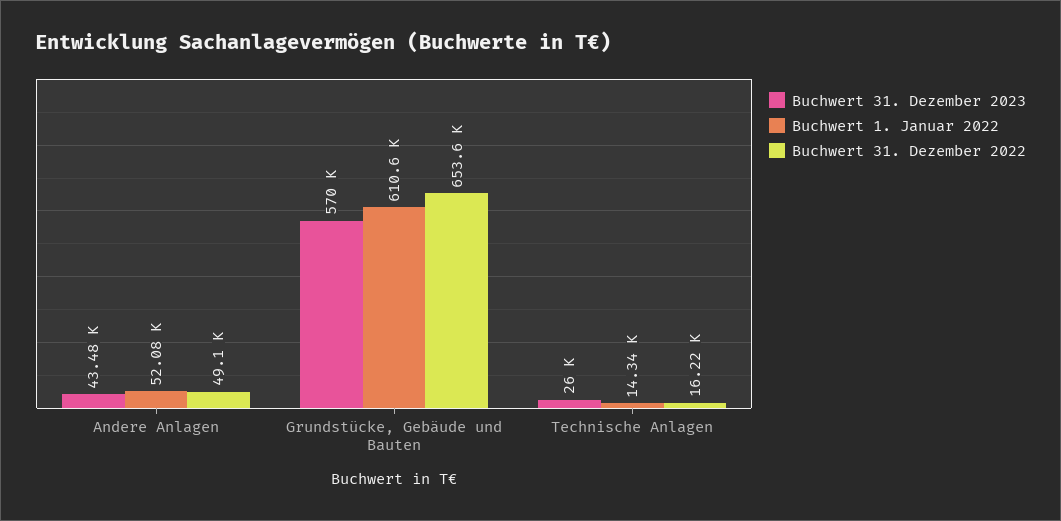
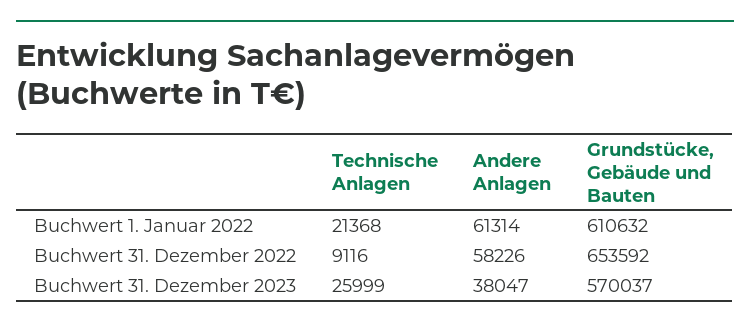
  {
    "Buchwert 31. Dezember 2023": {
-     "Andere Anlagen": 43480,
+     "Andere Anlagen": 38047,
      "Grundstücke, Gebäude und Bauten": 570037,
      "Technische Anlagen": 25999
    },
    "Buchwert 1. Januar 2022": {
-     "Andere Anlagen": 52080,
+     "Andere Anlagen": 61314,
      "Grundstücke, Gebäude und Bauten": 610632,
-     "Technische Anlagen": 14340
+     "Technische Anlagen": 21368
    },
    "Buchwert 31. Dezember 2022": {
-     "Andere Anlagen": 49100,
+     "Andere Anlagen": 58226,
      "Grundstücke, Gebäude und Bauten": 653592,
-     "Technische Anlagen": 16220
+     "Technische Anlagen": 9116
    }
  }

